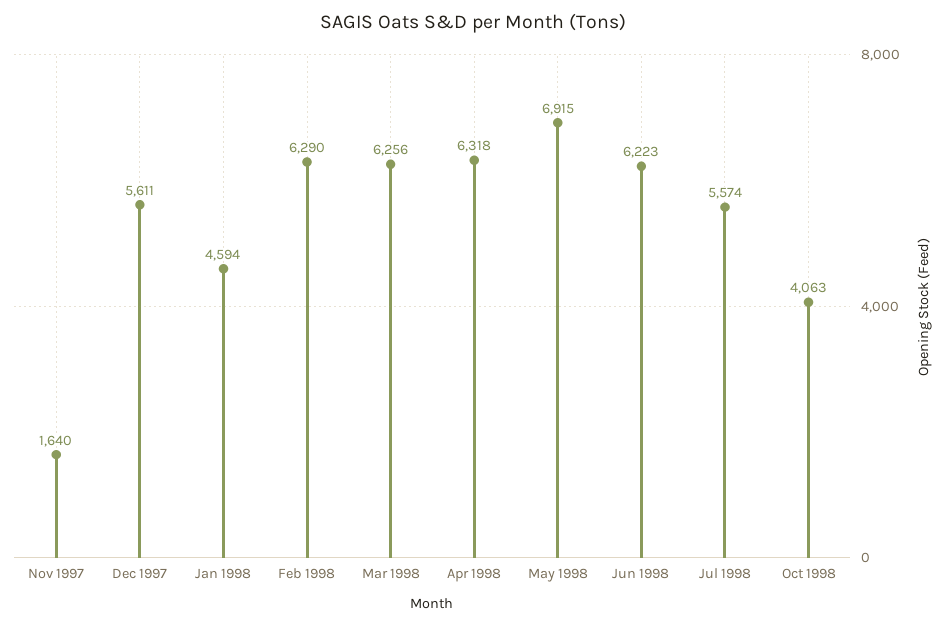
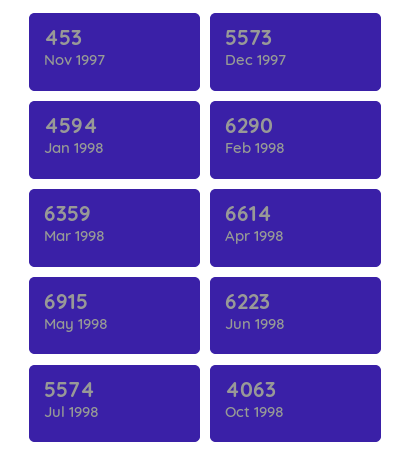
  {
-   "Nov 1997": 1640,
+   "Nov 1997": 453,
-   "Dec 1997": 5611,
+   "Dec 1997": 5573,
    "Jan 1998": 4594,
    "Feb 1998": 6290,
-   "Mar 1998": 6256,
+   "Mar 1998": 6359,
-   "Apr 1998": 6318,
+   "Apr 1998": 6614,
    "May 1998": 6915,
    "Jun 1998": 6223,
    "Jul 1998": 5574,
    "Oct 1998": 4063
  }

